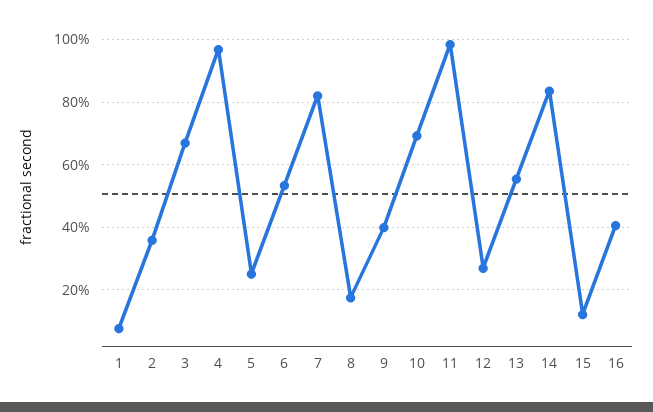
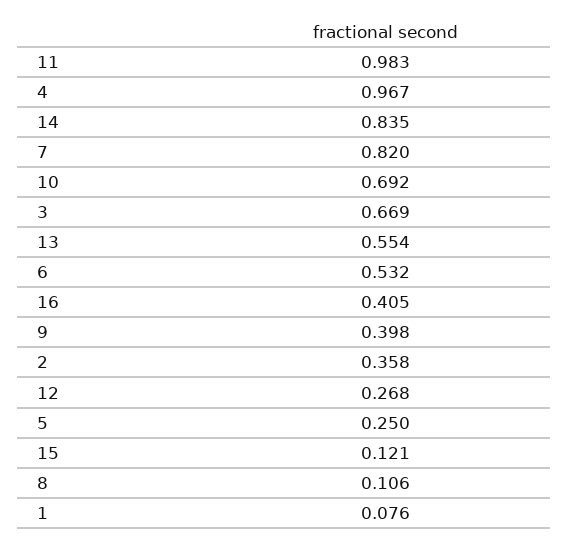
  {
    "1": 0.076,
    "2": 0.358,
    "3": 0.669,
    "4": 0.967,
    "5": 0.25,
    "6": 0.532,
    "7": 0.82,
-   "8": 0.18,
+   "8": 0.106,
    "9": 0.398,
    "10": 0.692,
    "11": 0.983,
    "12": 0.268,
    "13": 0.554,
    "14": 0.835,
    "15": 0.121,
    "16": 0.405
  }

